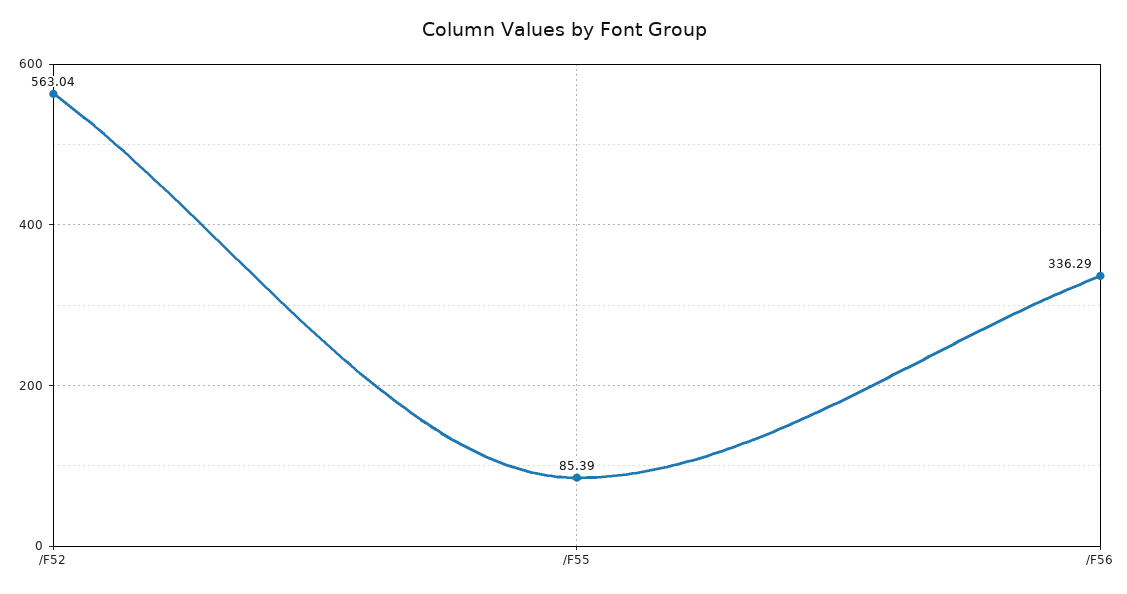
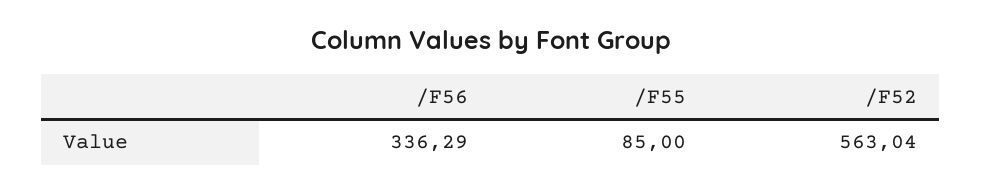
  {
    "/F52": 563.04,
-   "/F55": 85.39,
+   "/F55": 85,
    "/F56": 336.29
  }

